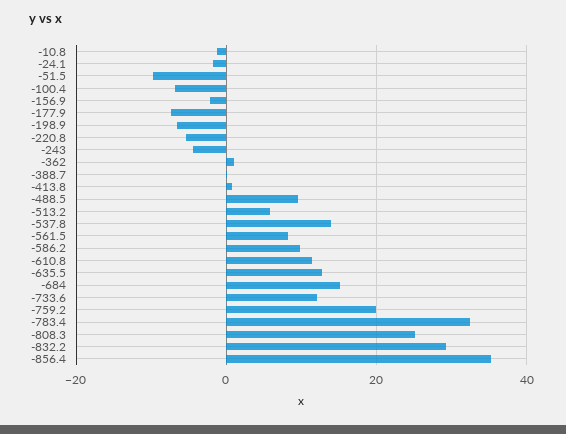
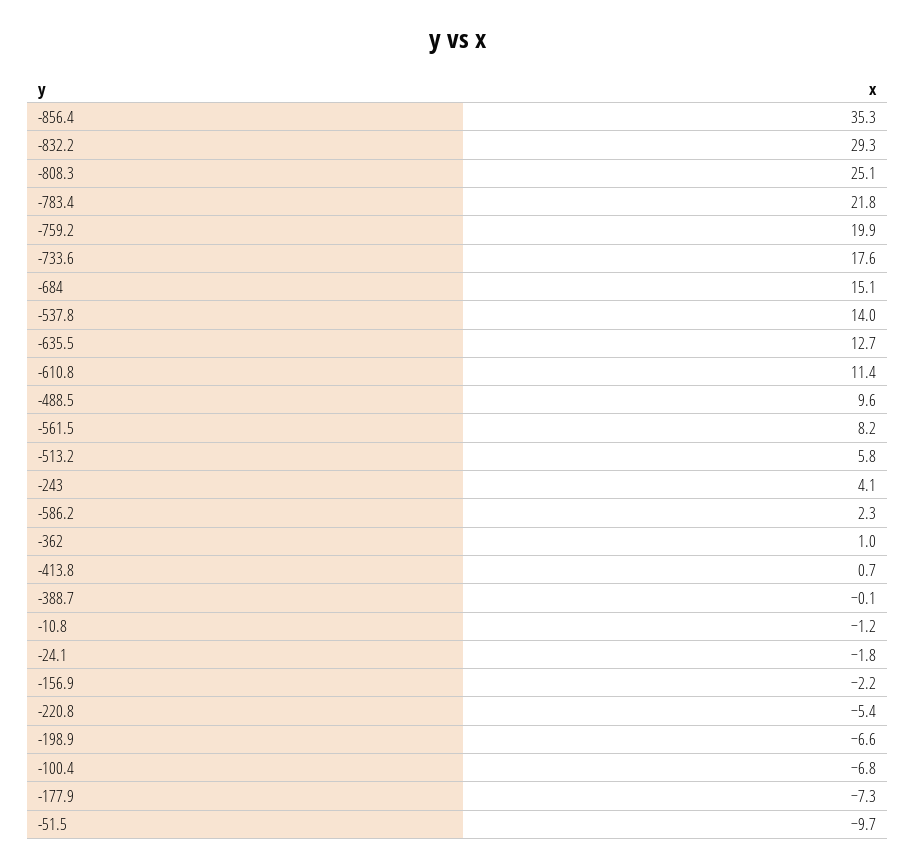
  {
    "-10.8": -1.2,
    "-24.1": -1.8,
    "-51.5": -9.7,
    "-100.4": -6.8,
    "-156.9": -2.2,
    "-177.9": -7.3,
    "-198.9": -6.6,
    "-220.8": -5.4,
-   "-243": -4,
+   "-243": 4.1,
    "-362": 1,
    "-388.7": -0.1,
    "-413.8": 0.7,
    "-488.5": 9.6,
    "-513.2": 5.8,
    "-537.8": 14,
    "-561.5": 8.2,
-   "-586.2": 10,
+   "-586.2": 2.3,
    "-610.8": 11.4,
    "-635.5": 12.7,
    "-684": 15.1,
-   "-733.6": 12,
+   "-733.6": 17.6,
    "-759.2": 19.9,
-   "-783.4": 32,
+   "-783.4": 21.8,
    "-808.3": 25.1,
    "-832.2": 29.3,
    "-856.4": 35.3
  }

